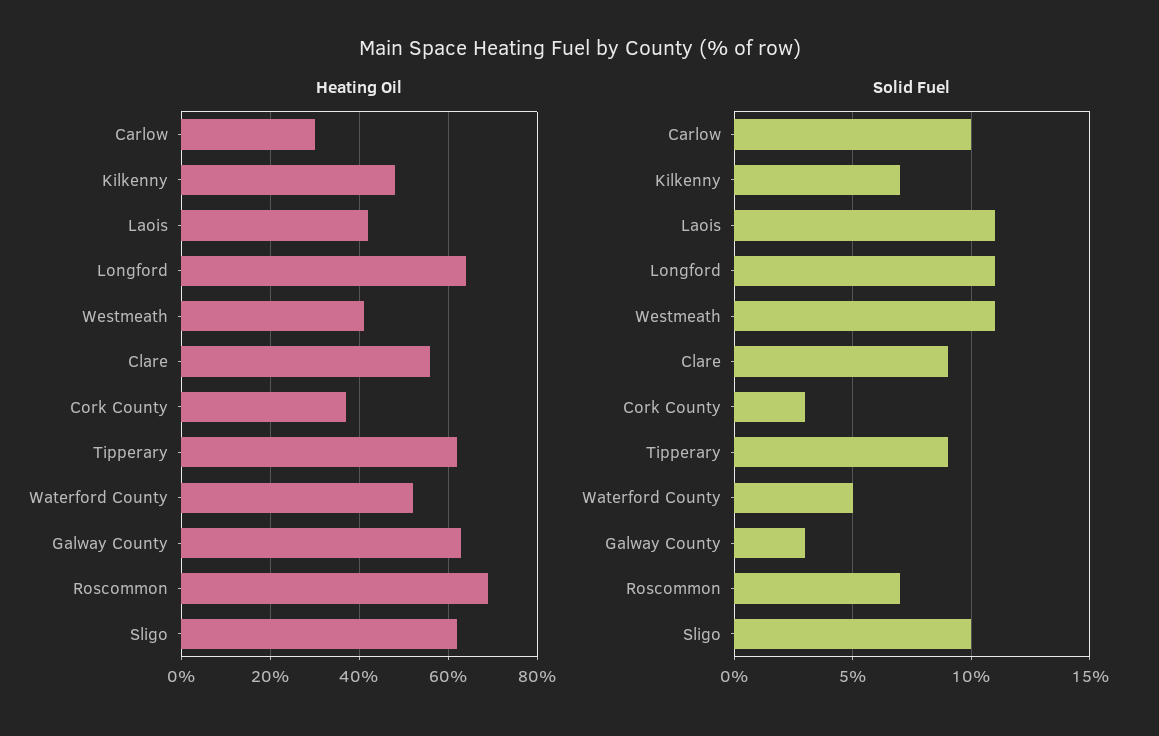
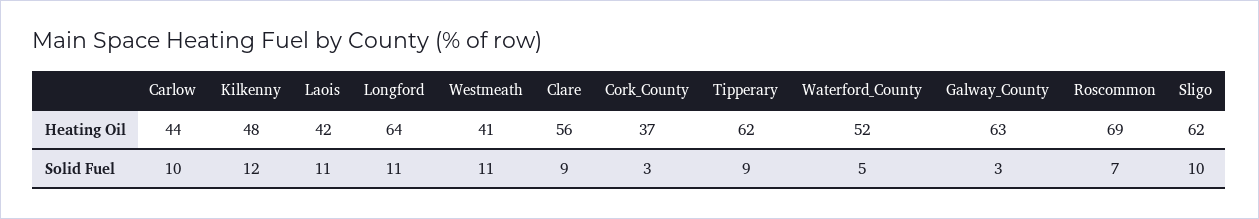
  {
    "Heating Oil": {
-     "Carlow": 30,
+     "Carlow": 44,
      "Kilkenny": 48,
      "Laois": 42,
      "Longford": 64,
      "Westmeath": 41,
      "Clare": 56,
      "Cork County": 37,
      "Tipperary": 62,
      "Waterford County": 52,
      "Galway County": 63,
      "Roscommon": 69,
      "Sligo": 62
    },
    "Solid Fuel": {
      "Carlow": 10,
-     "Kilkenny": 7,
+     "Kilkenny": 12,
      "Laois": 11,
      "Longford": 11,
      "Westmeath": 11,
      "Clare": 9,
      "Cork County": 3,
      "Tipperary": 9,
      "Waterford County": 5,
      "Galway County": 3,
      "Roscommon": 7,
      "Sligo": 10
    }
  }

